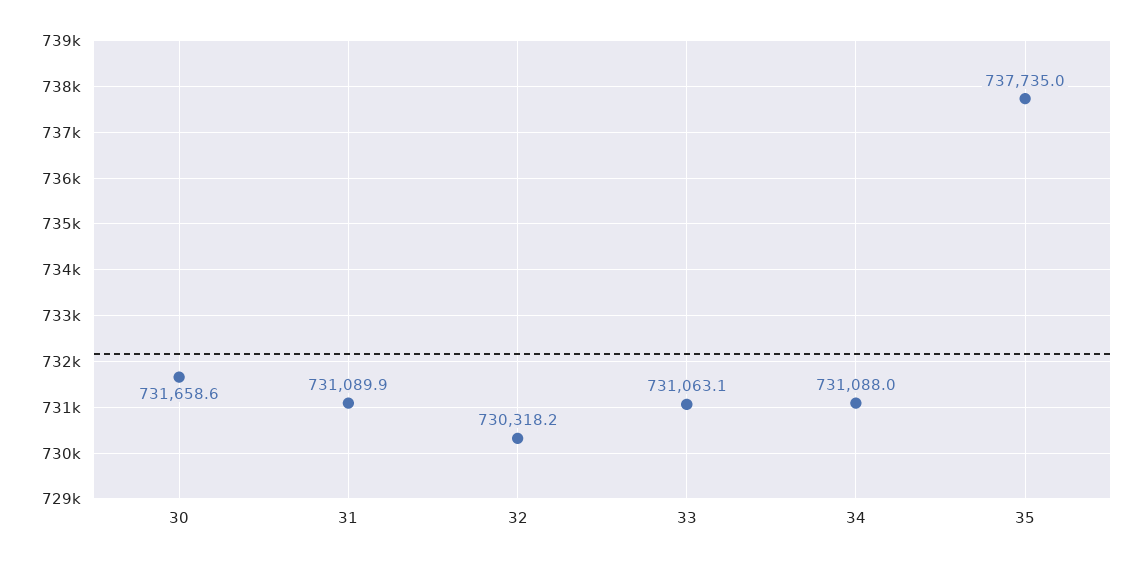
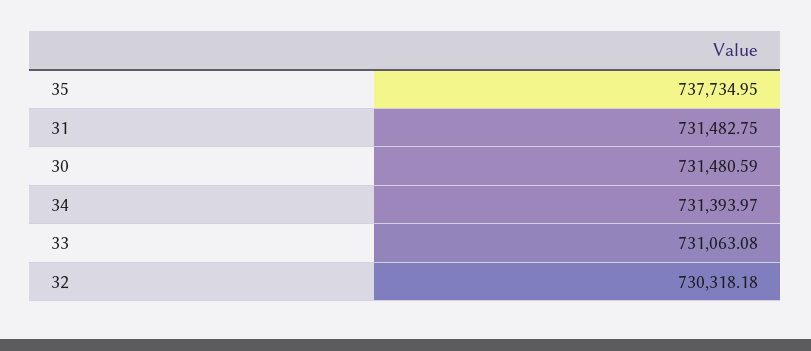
  {
-   "30": 731658.6,
+   "30": 731480.59,
-   "31": 731089.9,
+   "31": 731482.75,
    "32": 730318.18,
    "33": 731063.08,
-   "34": 731088,
+   "34": 731393.97,
    "35": 737734.95
  }

